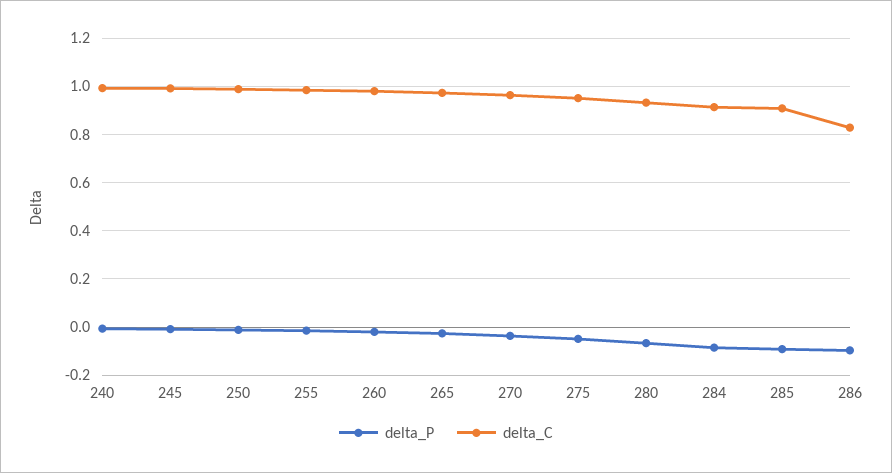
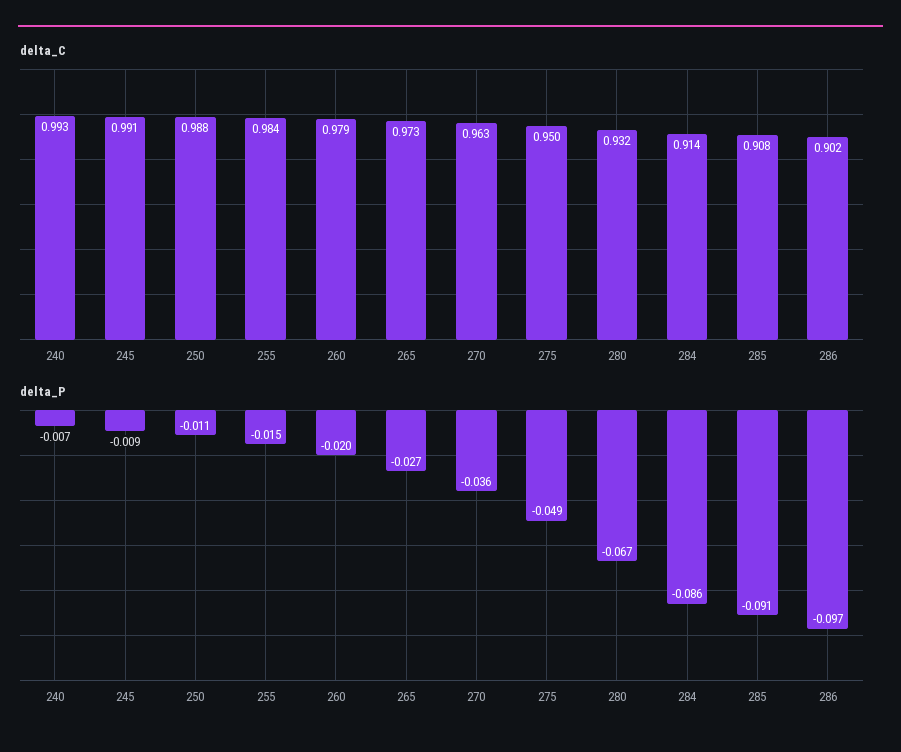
  {
    "delta_P": {
      "240": -0.007,
      "245": -0.009,
      "250": -0.011,
      "255": -0.015,
      "260": -0.02,
      "265": -0.027,
      "270": -0.036,
      "275": -0.049,
      "280": -0.067,
      "284": -0.086,
      "285": -0.091,
      "286": -0.097
    },
    "delta_C": {
      "240": 0.993,
      "245": 0.991,
      "250": 0.988,
      "255": 0.984,
      "260": 0.979,
      "265": 0.973,
      "270": 0.963,
      "275": 0.95,
      "280": 0.932,
      "284": 0.914,
      "285": 0.908,
-     "286": 0.825
+     "286": 0.902
    }
  }

